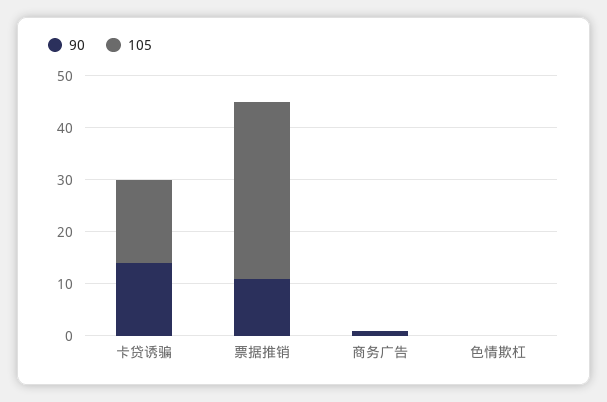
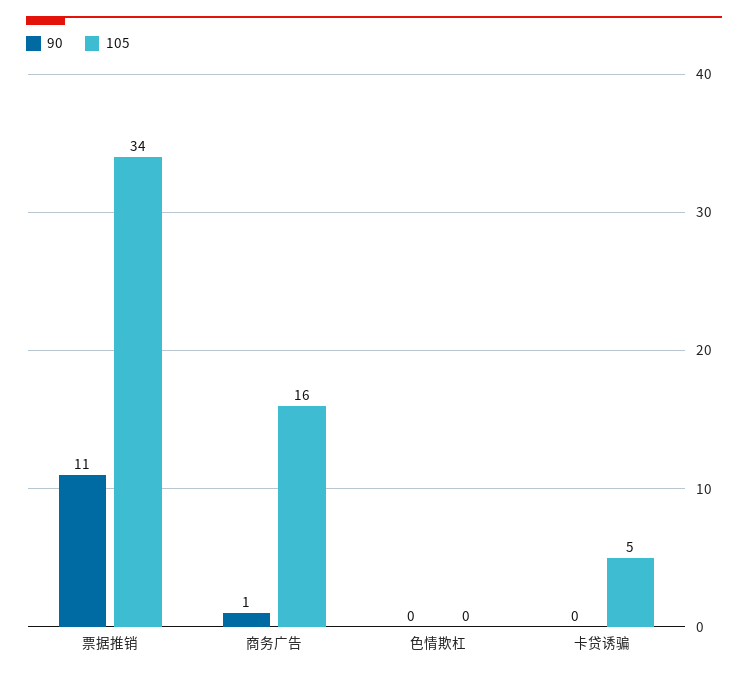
  {
    "90": {
-     "卡贷诱骗": 15,
+     "卡贷诱骗": 0,
      "票据推销": 11,
      "商务广告": 1,
      "色情欺杠": 0
    },
    "105": {
-     "卡贷诱骗": 15,
+     "卡贷诱骗": 5,
      "票据推销": 34,
-     "商务广告": 0,
+     "商务广告": 16,
      "色情欺杠": 0
    }
  }

